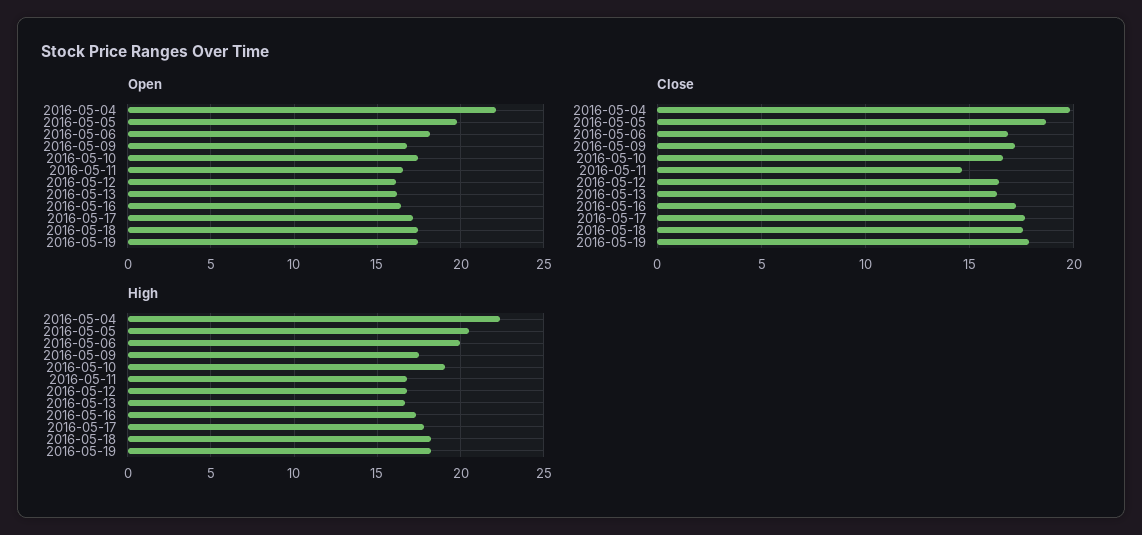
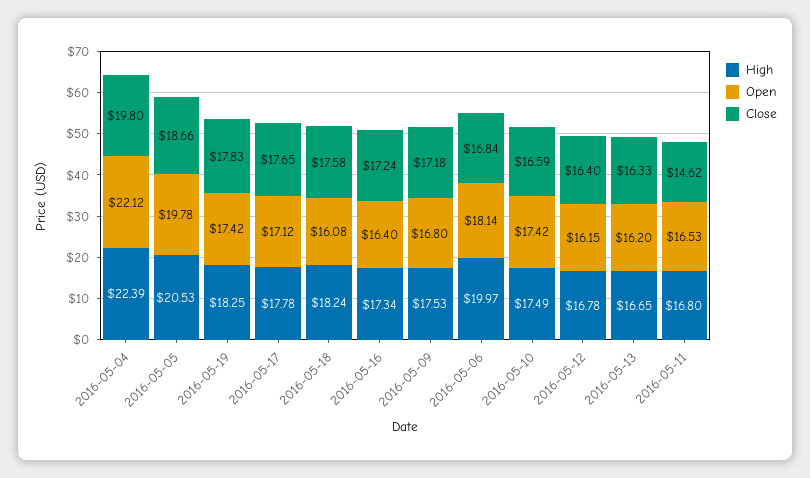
  {
    "Open": {
      "2016-05-04": 22.12,
      "2016-05-05": 19.78,
      "2016-05-06": 18.14,
      "2016-05-09": 16.8,
      "2016-05-10": 17.42,
      "2016-05-11": 16.53,
      "2016-05-12": 16.15,
      "2016-05-13": 16.2,
      "2016-05-16": 16.4,
      "2016-05-17": 17.12,
-     "2016-05-18": 17.5,
+     "2016-05-18": 16.08,
      "2016-05-19": 17.42
    },
    "Close": {
      "2016-05-04": 19.8,
      "2016-05-05": 18.66,
      "2016-05-06": 16.84,
      "2016-05-09": 17.18,
      "2016-05-10": 16.59,
      "2016-05-11": 14.62,
      "2016-05-12": 16.4,
      "2016-05-13": 16.33,
      "2016-05-16": 17.24,
      "2016-05-17": 17.65,
      "2016-05-18": 17.58,
      "2016-05-19": 17.83
    },
    "High": {
      "2016-05-04": 22.39,
      "2016-05-05": 20.53,
      "2016-05-06": 19.97,
      "2016-05-09": 17.53,
-     "2016-05-10": 19,
+     "2016-05-10": 17.49,
      "2016-05-11": 16.8,
      "2016-05-12": 16.78,
      "2016-05-13": 16.65,
      "2016-05-16": 17.34,
      "2016-05-17": 17.78,
      "2016-05-18": 18.24,
      "2016-05-19": 18.25
    }
  }

